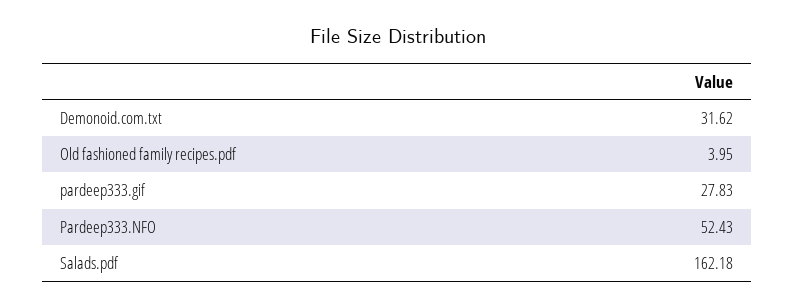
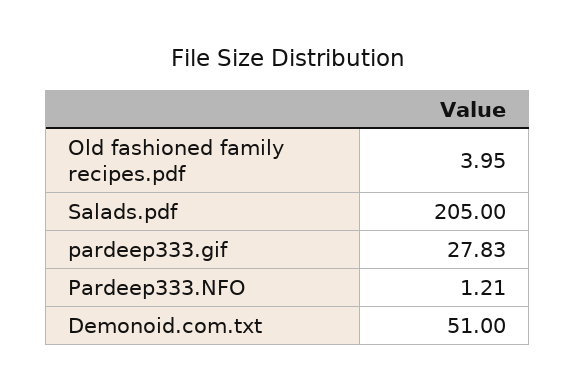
  {
-   "Demonoid.com.txt": 31.62,
+   "Demonoid.com.txt": 51,
    "Old fashioned family recipes.pdf": 3.95,
    "pardeep333.gif": 27.83,
-   "Pardeep333.NFO": 52.43,
+   "Pardeep333.NFO": 1.21,
-   "Salads.pdf": 162.18
+   "Salads.pdf": 205
  }

